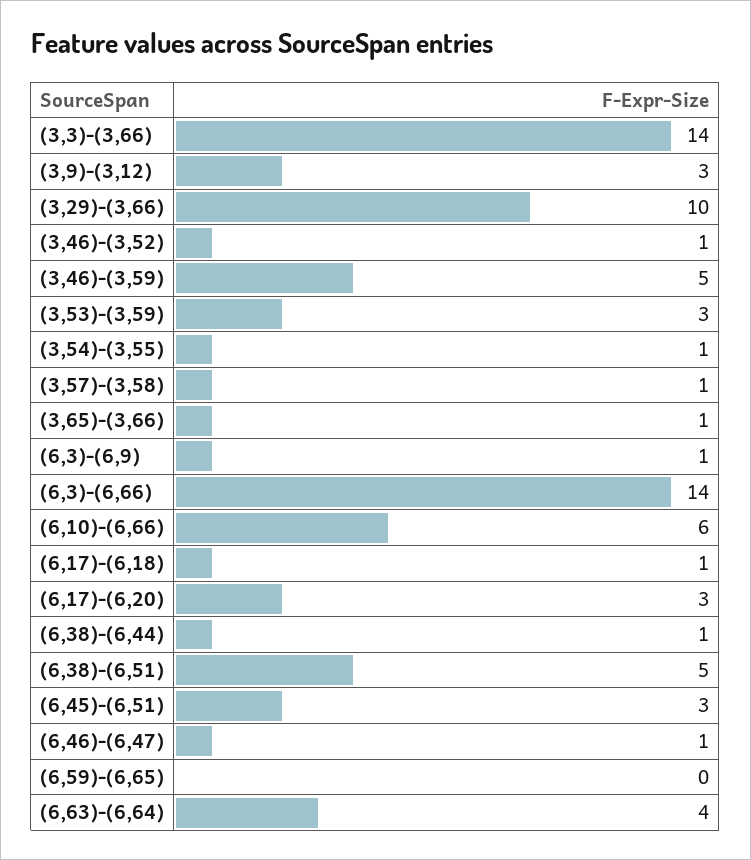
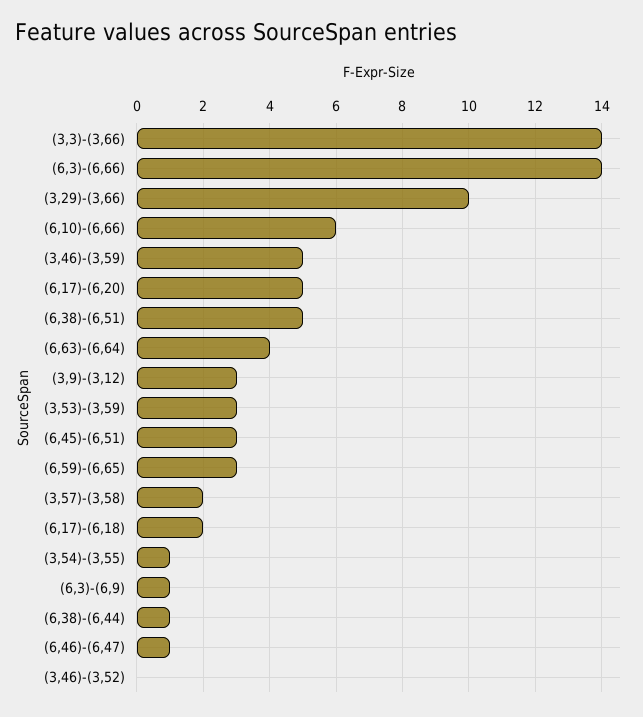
  {
    "(3,3)-(3,66)": 14,
    "(3,9)-(3,12)": 3,
    "(3,29)-(3,66)": 10,
-   "(3,46)-(3,52)": 1,
+   "(3,46)-(3,52)": 0,
    "(3,46)-(3,59)": 5,
    "(3,53)-(3,59)": 3,
    "(3,54)-(3,55)": 1,
-   "(3,57)-(3,58)": 1,
+   "(3,57)-(3,58)": 2,
-   "(3,65)-(3,66)": 1,
    "(6,3)-(6,9)": 1,
    "(6,3)-(6,66)": 14,
    "(6,10)-(6,66)": 6,
-   "(6,17)-(6,18)": 1,
+   "(6,17)-(6,18)": 2,
-   "(6,17)-(6,20)": 3,
+   "(6,17)-(6,20)": 5,
    "(6,38)-(6,44)": 1,
    "(6,38)-(6,51)": 5,
    "(6,45)-(6,51)": 3,
    "(6,46)-(6,47)": 1,
-   "(6,59)-(6,65)": 0,
+   "(6,59)-(6,65)": 3,
    "(6,63)-(6,64)": 4
  }

